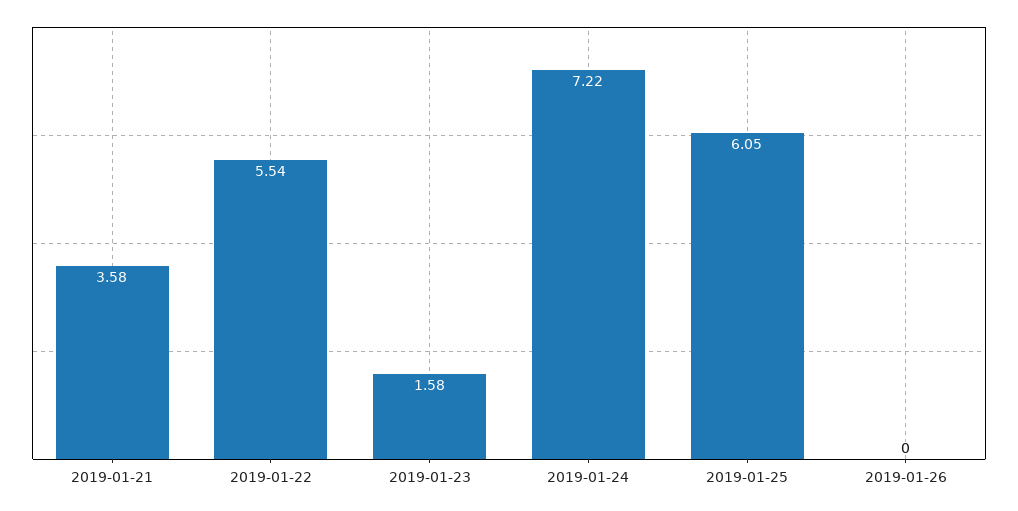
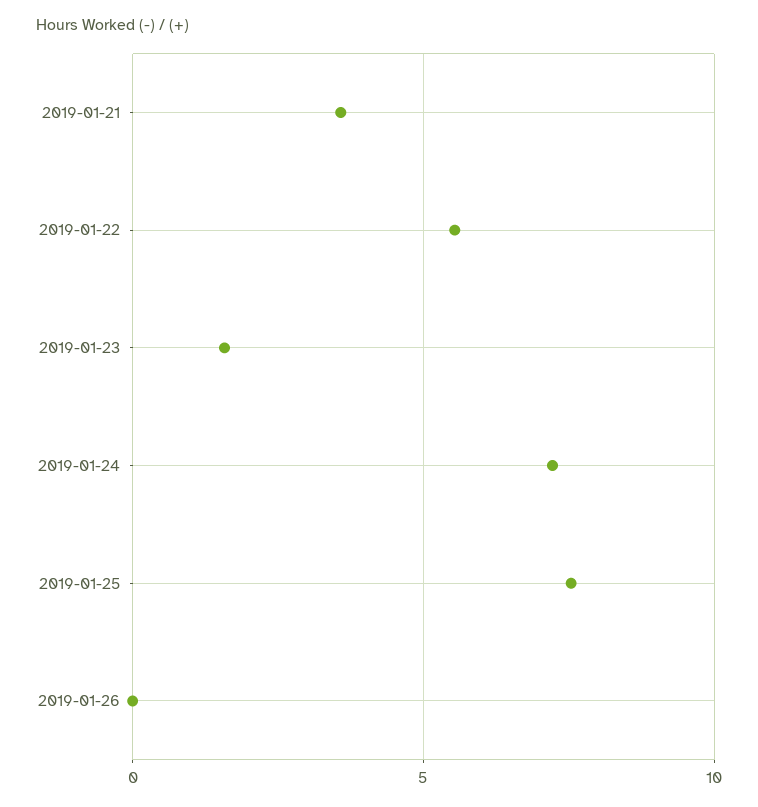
  {
    "2019-01-21": 3.58,
    "2019-01-22": 5.54,
    "2019-01-23": 1.58,
    "2019-01-24": 7.22,
-   "2019-01-25": 6.05,
+   "2019-01-25": 7.5,
    "2019-01-26": 0
  }

